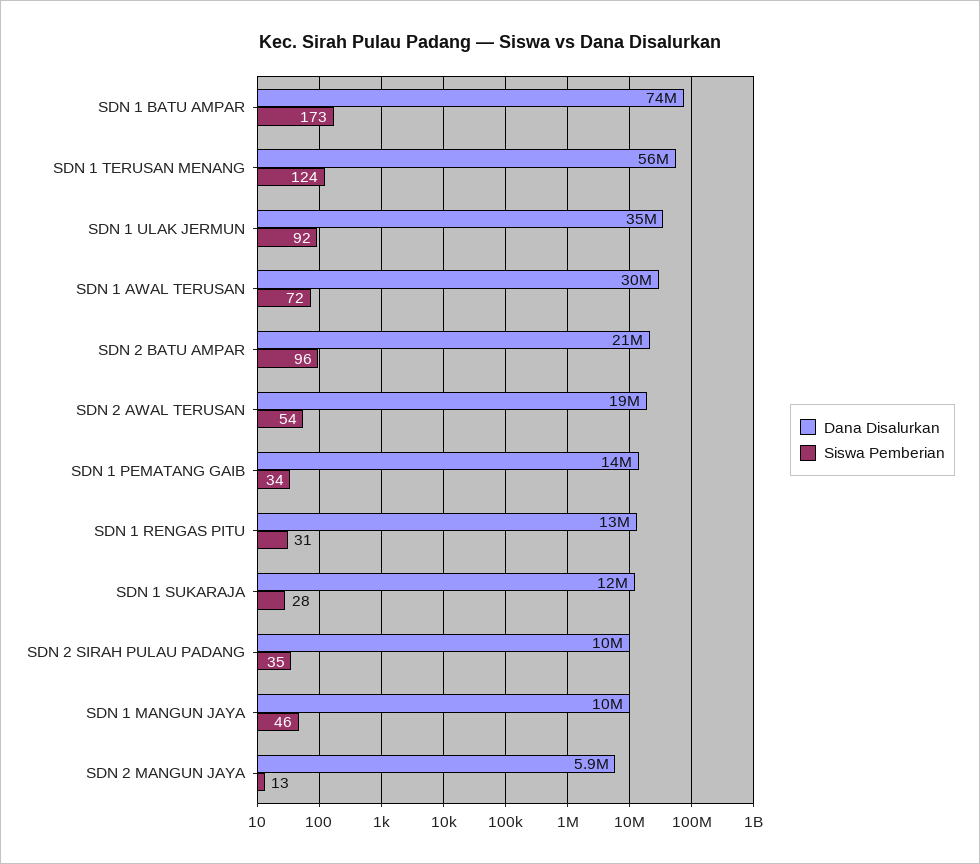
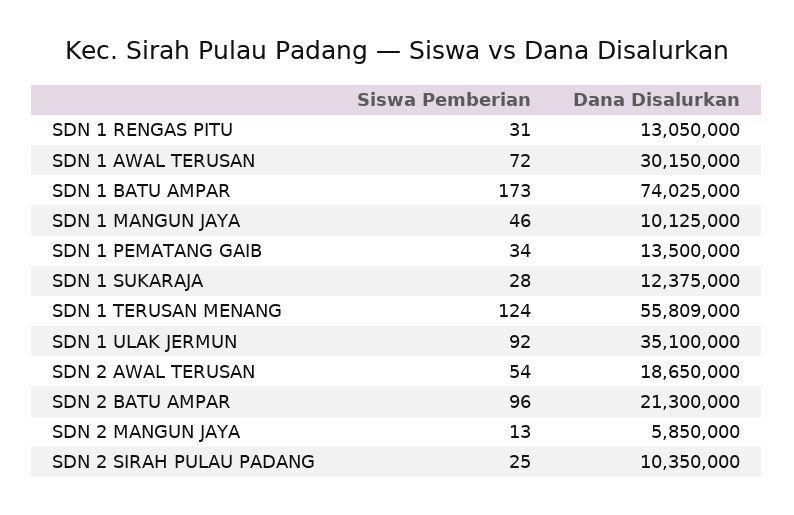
  {
    "Dana Disalurkan": {
      "SDN 1 BATU AMPAR": 74025000,
      "SDN 1 TERUSAN MENANG": 55809000,
      "SDN 1 ULAK JERMUN": 35100000,
      "SDN 1 AWAL TERUSAN": 30150000,
      "SDN 2 BATU AMPAR": 21300000,
      "SDN 2 AWAL TERUSAN": 18650000,
      "SDN 1 PEMATANG GAIB": 13500000,
      "SDN 1 RENGAS PITU": 13050000,
      "SDN 1 SUKARAJA": 12375000,
      "SDN 2 SIRAH PULAU PADANG": 10350000,
      "SDN 1 MANGUN JAYA": 10125000,
      "SDN 2 MANGUN JAYA": 5850000
    },
    "Siswa Pemberian": {
      "SDN 1 BATU AMPAR": 173,
      "SDN 1 TERUSAN MENANG": 124,
      "SDN 1 ULAK JERMUN": 92,
      "SDN 1 AWAL TERUSAN": 72,
      "SDN 2 BATU AMPAR": 96,
      "SDN 2 AWAL TERUSAN": 54,
      "SDN 1 PEMATANG GAIB": 34,
      "SDN 1 RENGAS PITU": 31,
      "SDN 1 SUKARAJA": 28,
-     "SDN 2 SIRAH PULAU PADANG": 35,
+     "SDN 2 SIRAH PULAU PADANG": 25,
      "SDN 1 MANGUN JAYA": 46,
      "SDN 2 MANGUN JAYA": 13
    }
  }

